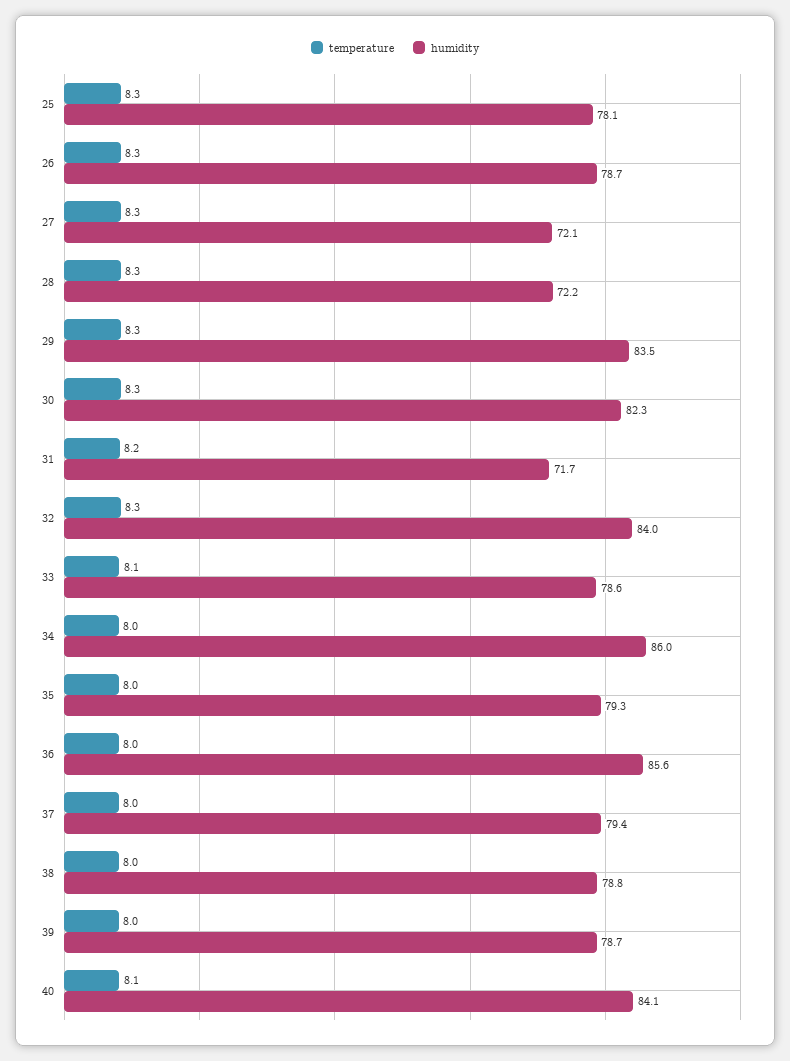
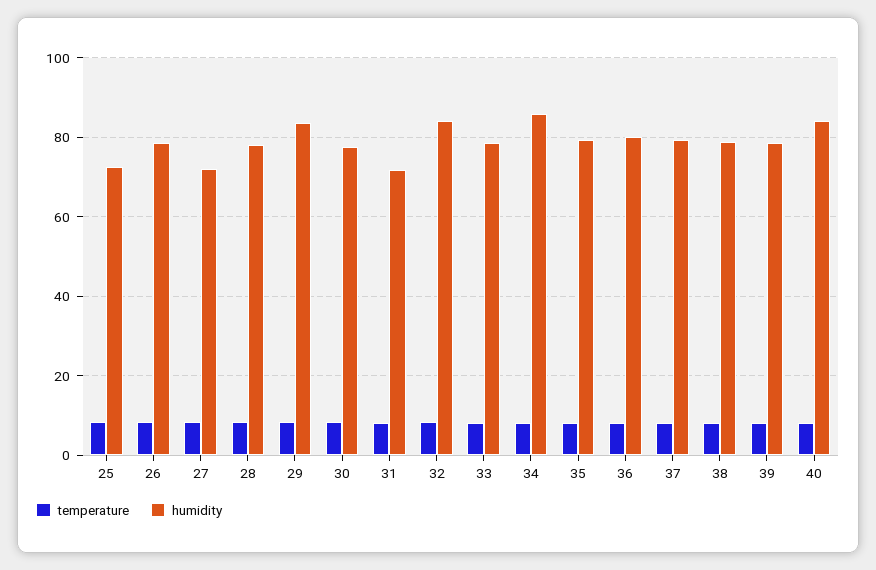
  {
    "temperature": {
      "25": 8.3,
      "26": 8.3,
      "27": 8.3,
      "28": 8.3,
      "29": 8.3,
      "30": 8.3,
      "31": 8.2,
      "32": 8.3,
      "33": 8.1,
      "34": 8,
      "35": 8,
      "36": 8,
      "37": 8,
      "38": 8,
      "39": 8,
      "40": 8.1
    },
    "humidity": {
-     "25": 78.1,
+     "25": 72,
      "26": 78.7,
      "27": 72.1,
-     "28": 72.2,
+     "28": 78,
      "29": 83.5,
-     "30": 82.3,
+     "30": 78,
      "31": 71.7,
      "32": 84,
      "33": 78.6,
      "34": 86,
      "35": 79.3,
-     "36": 85.6,
+     "36": 80,
      "37": 79.4,
      "38": 78.8,
      "39": 78.7,
      "40": 84.1
    }
  }

